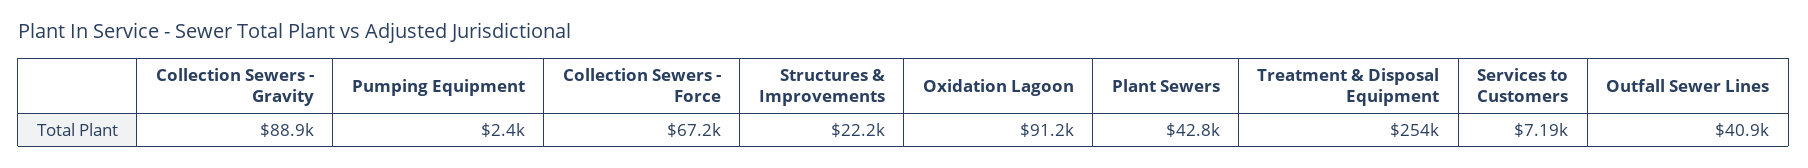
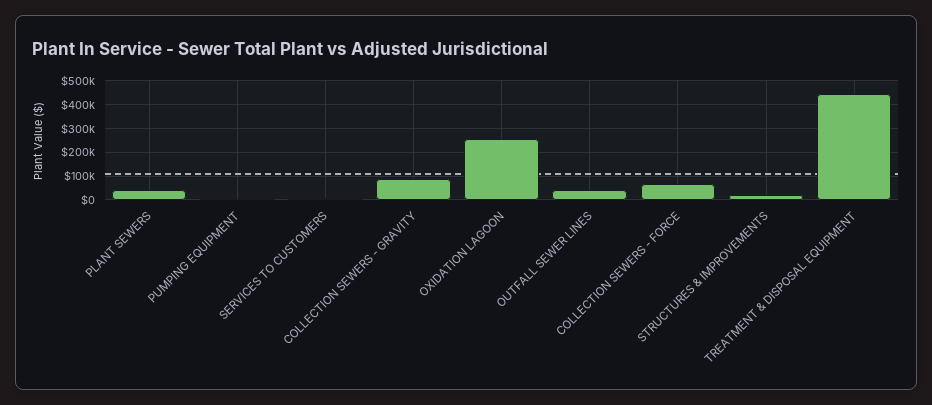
  {
    "Collection Sewers - Gravity": 88900,
    "Pumping Equipment": 2400,
    "Collection Sewers - Force": 67200,
    "Structures & Improvements": 22200,
-   "Oxidation Lagoon": 91200,
+   "Oxidation Lagoon": 250000,
    "Plant Sewers": 42800,
-   "Treatment & Disposal Equipment": 254000,
+   "Treatment & Disposal Equipment": 450000,
    "Services to Customers": 7190,
    "Outfall Sewer Lines": 40900
  }

